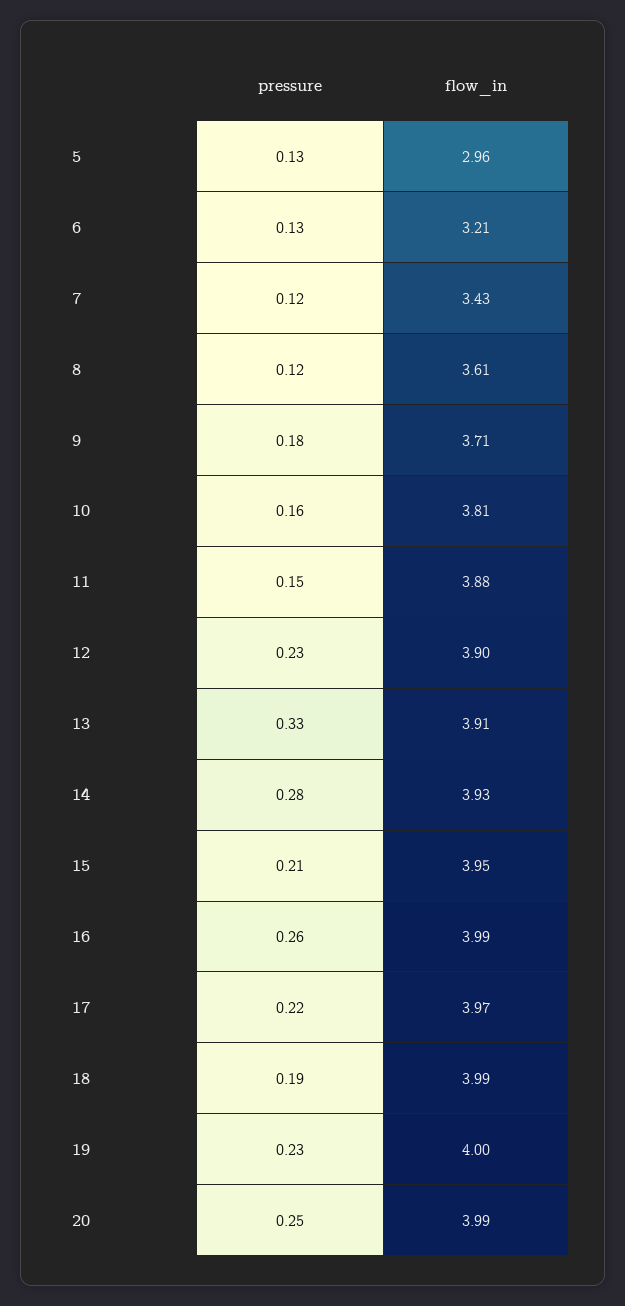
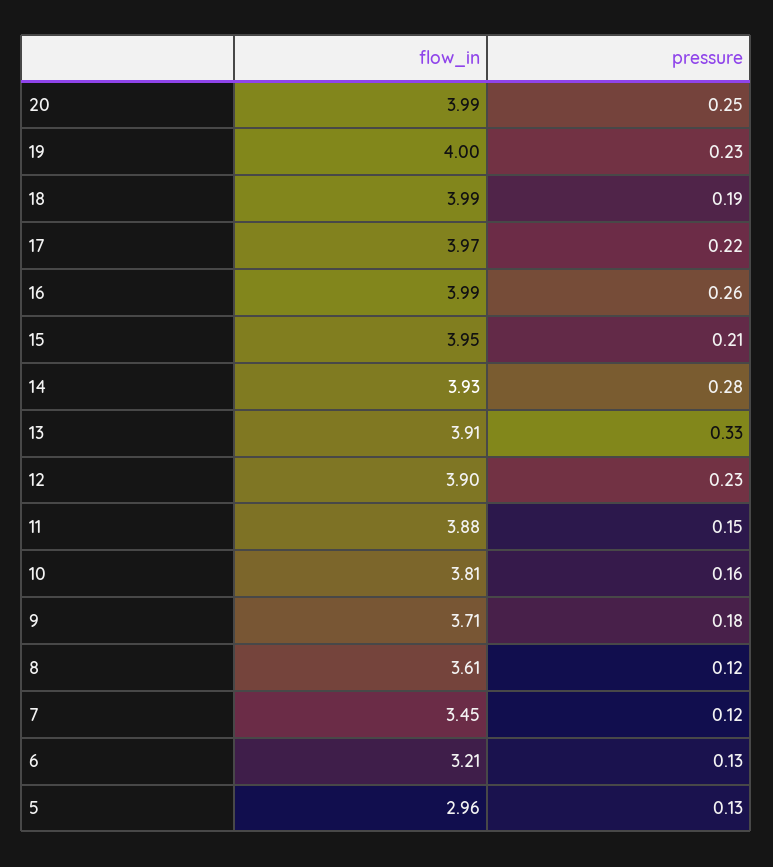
  {
    "pressure": {
      "5": 0.13,
      "6": 0.13,
      "7": 0.12,
      "8": 0.12,
      "9": 0.18,
      "10": 0.16,
      "11": 0.15,
      "12": 0.23,
      "13": 0.33,
      "14": 0.28,
      "15": 0.21,
      "16": 0.26,
      "17": 0.22,
      "18": 0.19,
      "19": 0.23,
      "20": 0.25
    },
    "flow_in": {
      "5": 2.96,
      "6": 3.21,
-     "7": 3.43,
+     "7": 3.45,
      "8": 3.61,
      "9": 3.71,
      "10": 3.81,
      "11": 3.88,
      "12": 3.9,
      "13": 3.91,
      "14": 3.93,
      "15": 3.95,
      "16": 3.99,
      "17": 3.97,
      "18": 3.99,
      "19": 4,
      "20": 3.99
    }
  }

